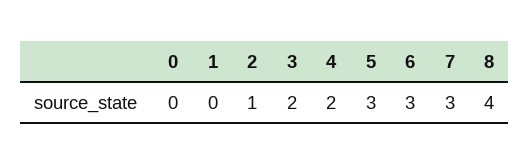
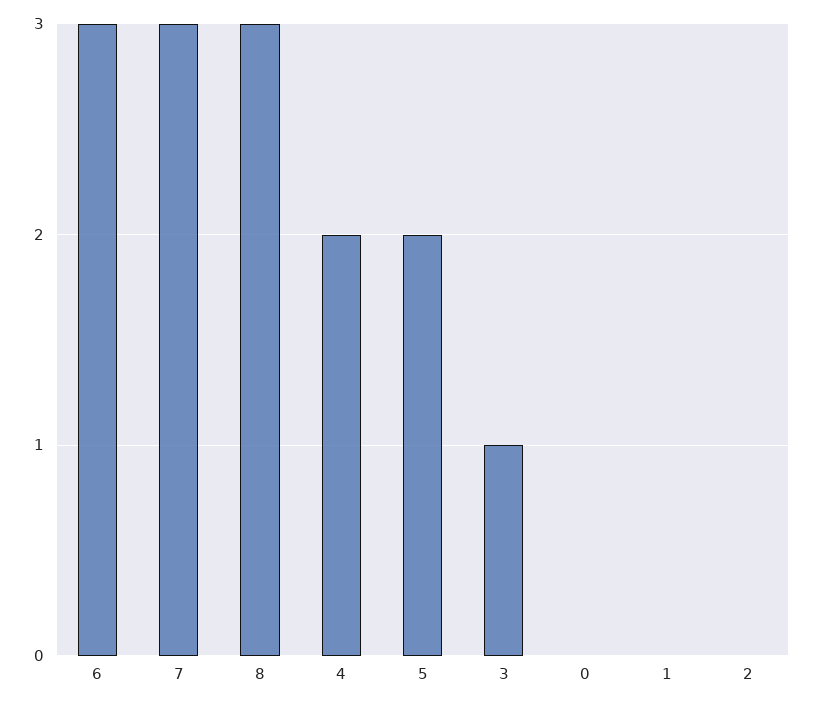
  {
    "0": 0,
    "1": 0,
-   "2": 1,
+   "2": 0,
-   "3": 2,
+   "3": 1,
    "4": 2,
-   "5": 3,
+   "5": 2,
    "6": 3,
    "7": 3,
-   "8": 4
+   "8": 3
  }

